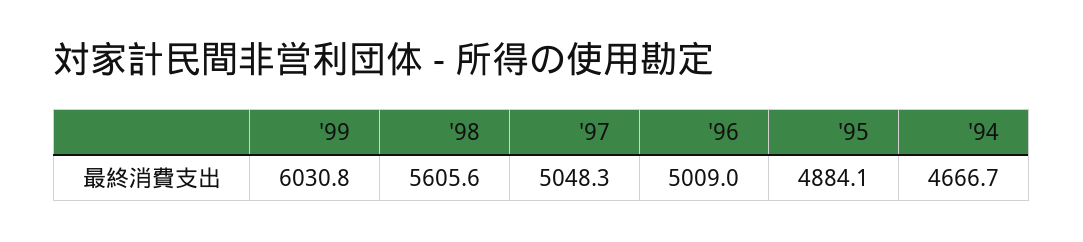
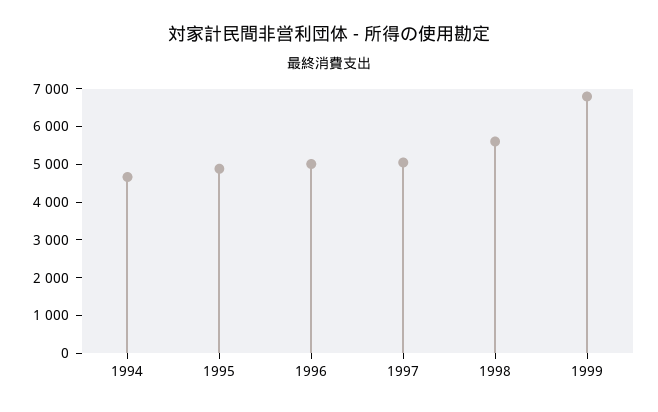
  {
-   "'99": 6030.8,
+   "'99": 6750,
    "'98": 5605.6,
    "'97": 5048.3,
    "'96": 5009,
    "'95": 4884.1,
    "'94": 4666.7
  }

